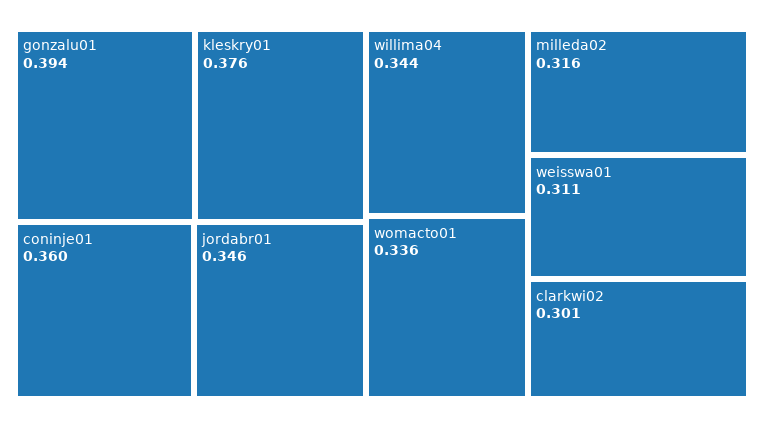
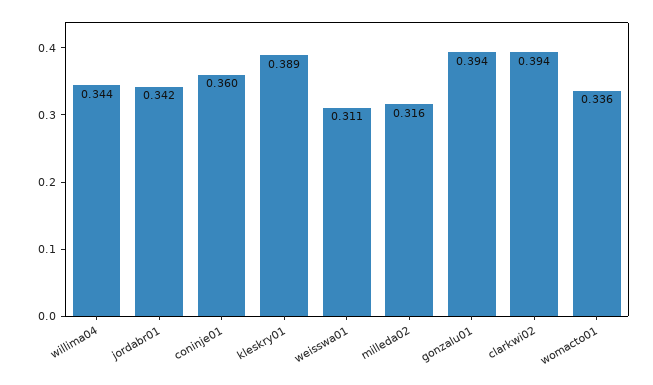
  {
    "gonzalu01": 0.394,
-   "kleskry01": 0.376,
+   "kleskry01": 0.389,
    "coninje01": 0.36,
-   "jordabr01": 0.346,
+   "jordabr01": 0.342,
    "willima04": 0.344,
    "womacto01": 0.336,
    "milleda02": 0.316,
    "weisswa01": 0.311,
-   "clarkwi02": 0.301
+   "clarkwi02": 0.394
  }

